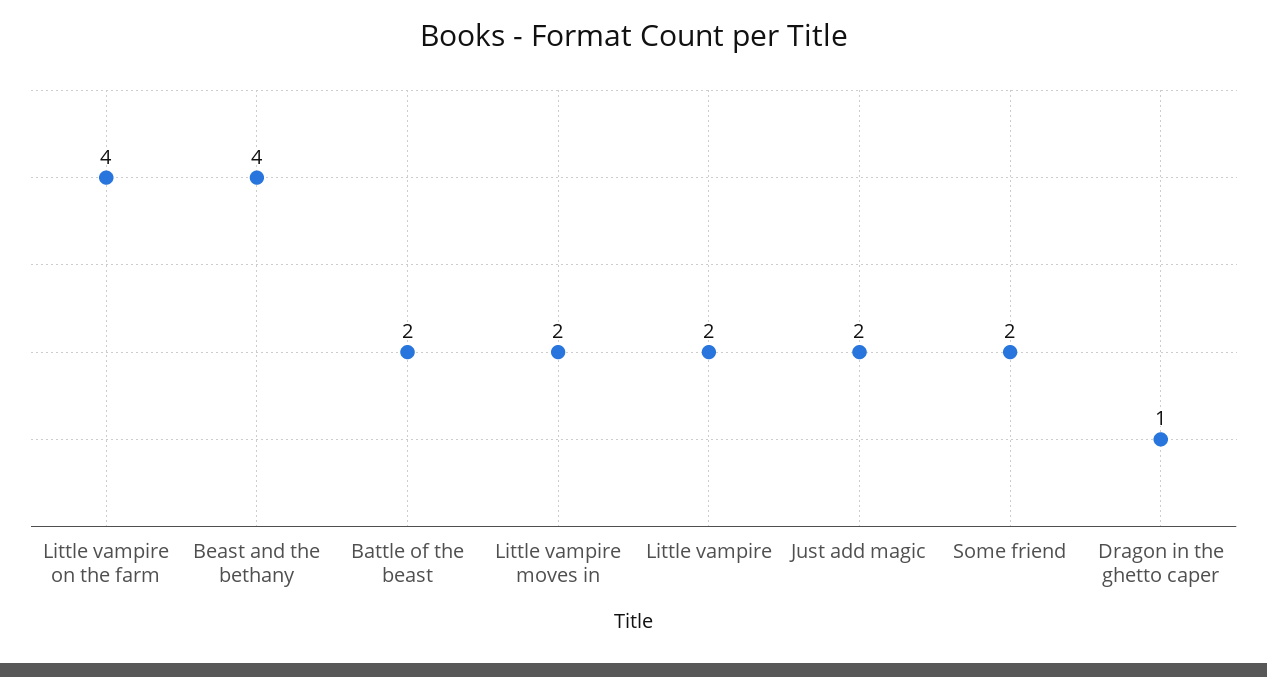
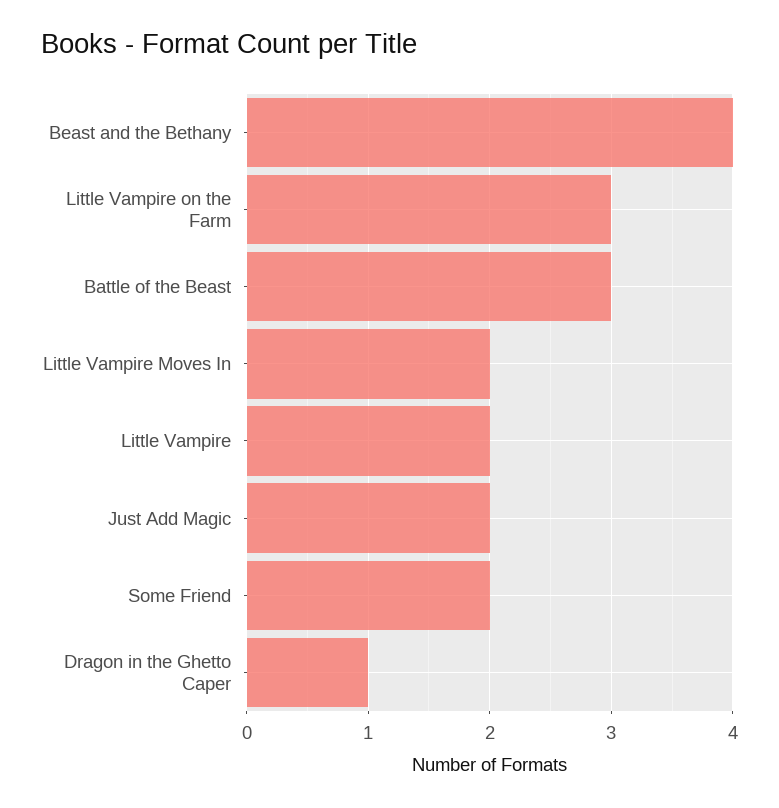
  {
-   "Little vampire on the farm": 4,
+   "Little vampire on the farm": 3,
    "Beast and the bethany": 4,
-   "Battle of the beast": 2,
+   "Battle of the beast": 3,
    "Little vampire moves in": 2,
    "Little vampire": 2,
    "Just add magic": 2,
    "Some friend": 2,
    "Dragon in the ghetto caper": 1
  }

